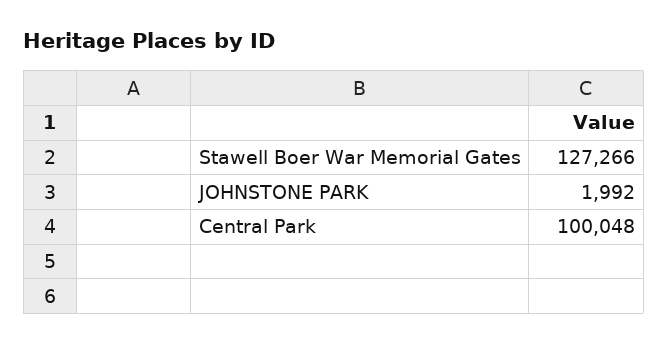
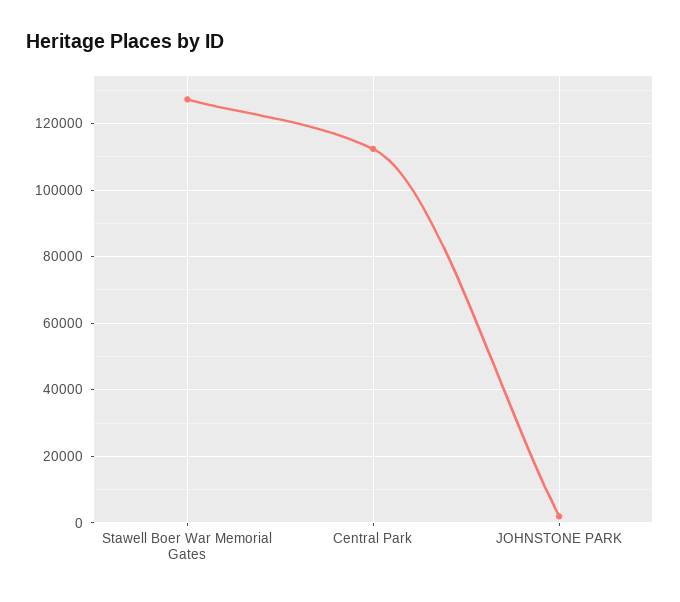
  {
    "Stawell Boer War Memorial Gates": 127266,
    "JOHNSTONE PARK": 1992,
-   "Central Park": 100048
+   "Central Park": 112000
  }

